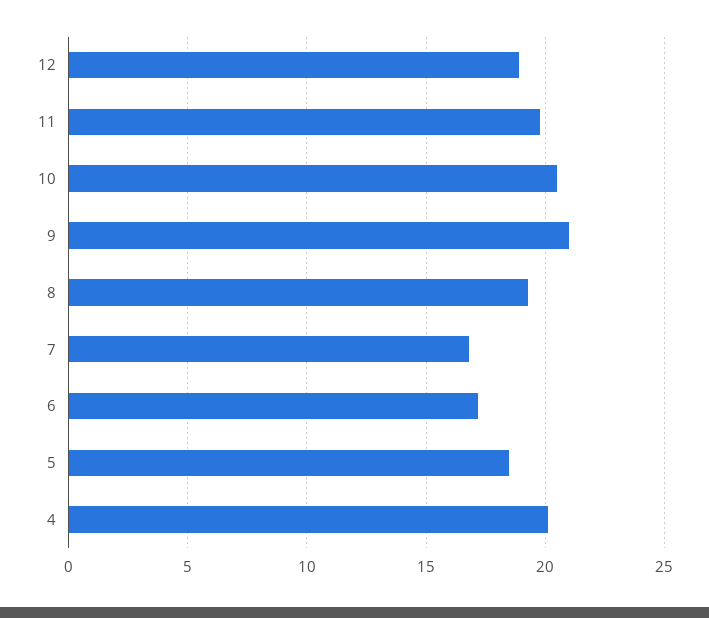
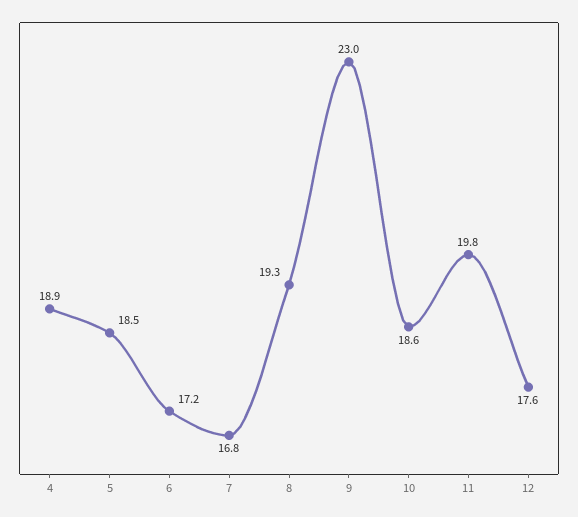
  {
-   "12": 19,
+   "12": 17.6,
    "11": 19.8,
-   "10": 20.5,
+   "10": 18.6,
-   "9": 21,
+   "9": 23,
    "8": 19.3,
    "7": 16.8,
    "6": 17.2,
    "5": 18.5,
-   "4": 20
+   "4": 18.9
  }

